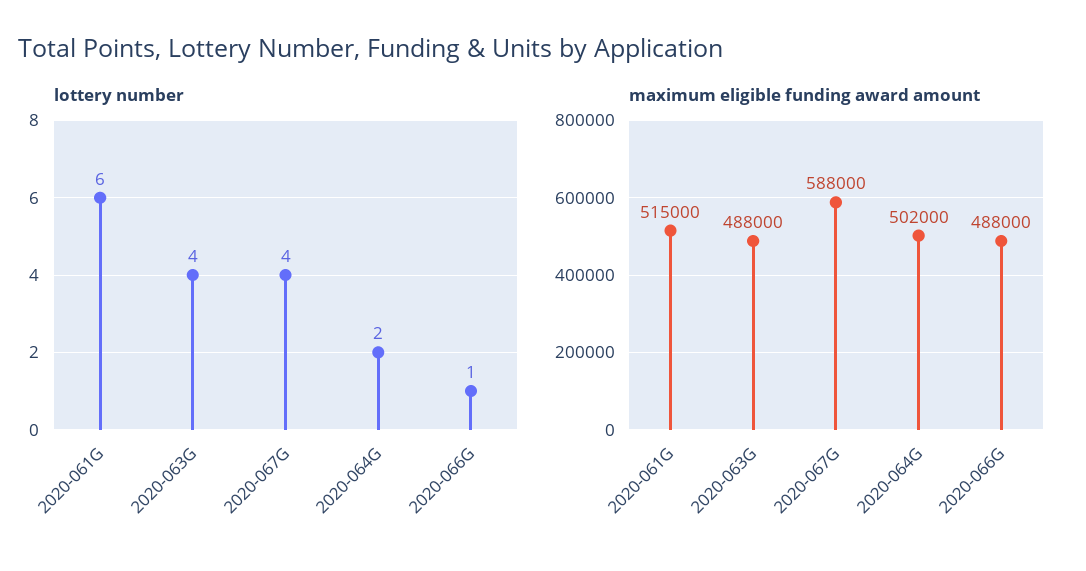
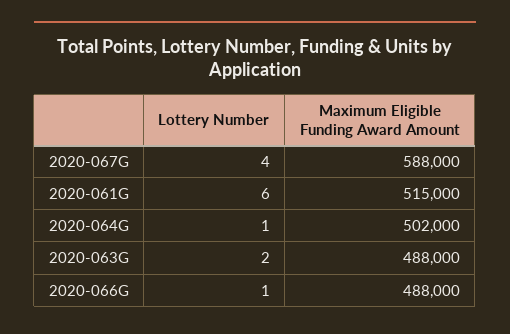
  {
    "lottery number": {
      "2020-061G": 6,
-     "2020-063G": 4,
+     "2020-063G": 2,
      "2020-067G": 4,
-     "2020-064G": 2,
+     "2020-064G": 1,
      "2020-066G": 1
    },
    "maximum eligible funding award amount": {
      "2020-061G": 515000,
      "2020-063G": 488000,
      "2020-067G": 588000,
      "2020-064G": 502000,
      "2020-066G": 488000
    }
  }

